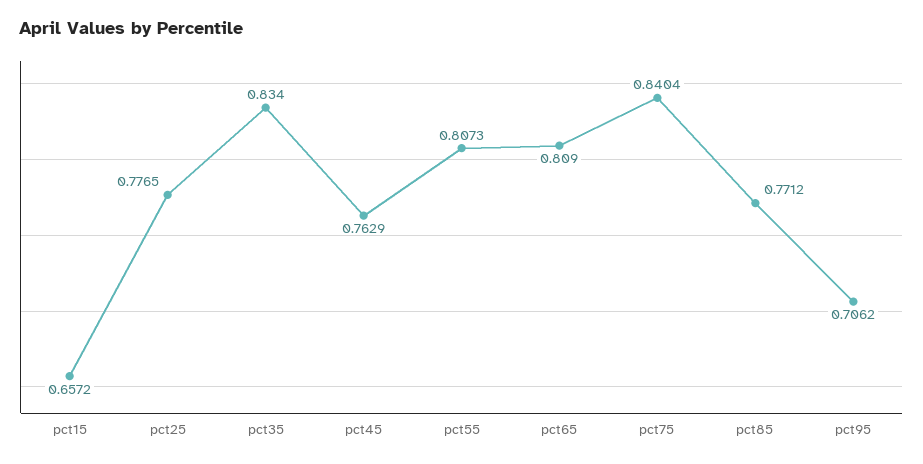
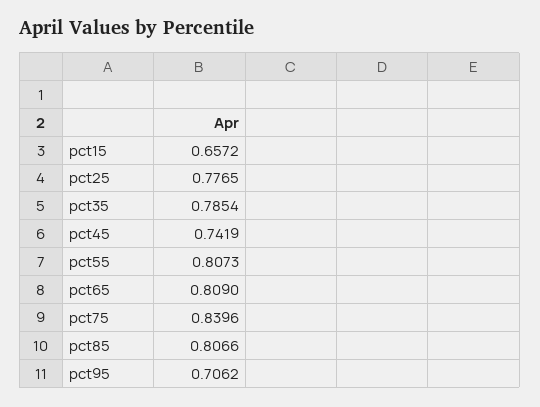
  {
    "pct15": 0.6572,
    "pct25": 0.7765,
-   "pct35": 0.834,
+   "pct35": 0.7854,
-   "pct45": 0.7629,
+   "pct45": 0.7419,
    "pct55": 0.8073,
    "pct65": 0.809,
-   "pct75": 0.8404,
+   "pct75": 0.8396,
-   "pct85": 0.7712,
+   "pct85": 0.8066,
    "pct95": 0.7062
  }

